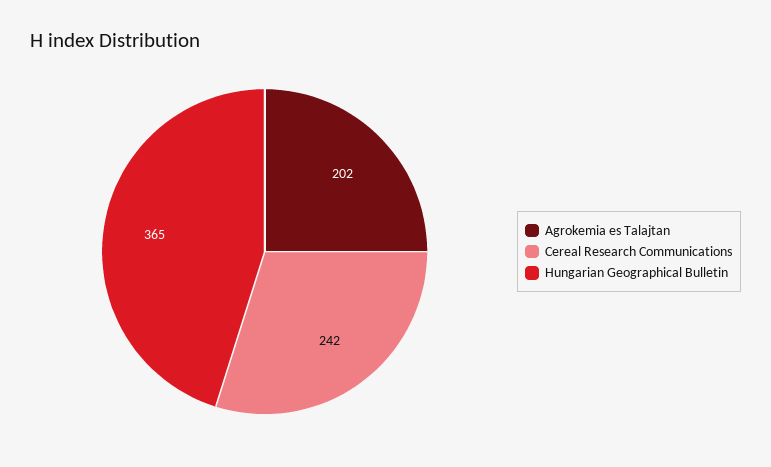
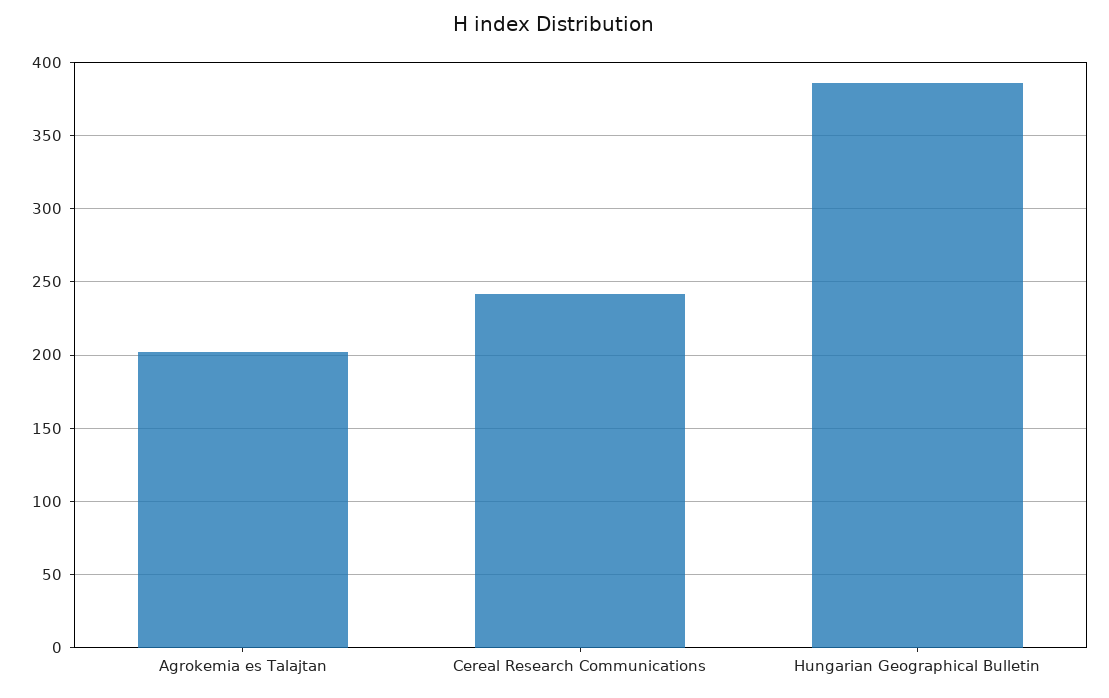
  {
    "Agrokemia es Talajtan": 202,
    "Cereal Research Communications": 242,
-   "Hungarian Geographical Bulletin": 365
+   "Hungarian Geographical Bulletin": 385
  }

